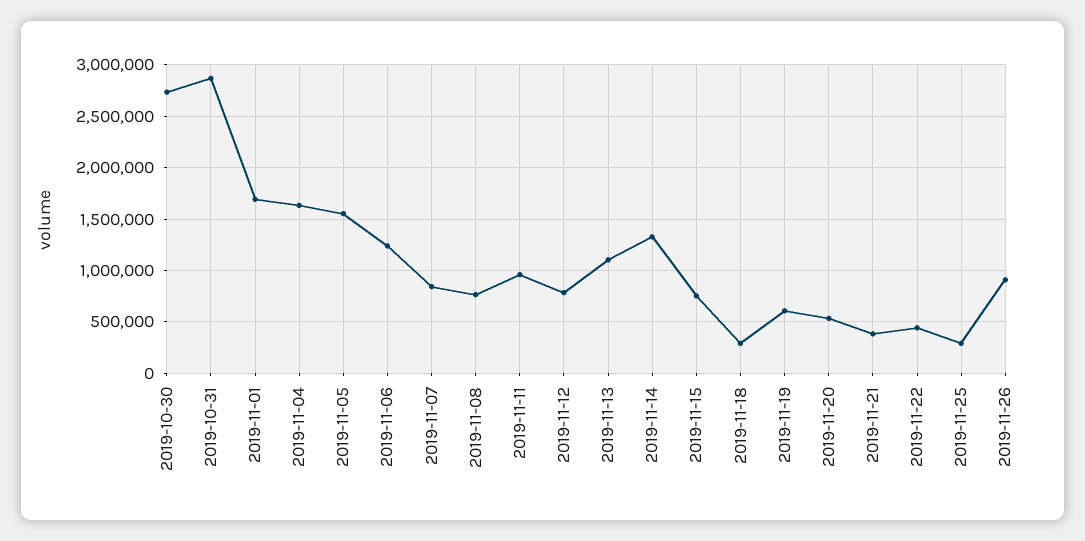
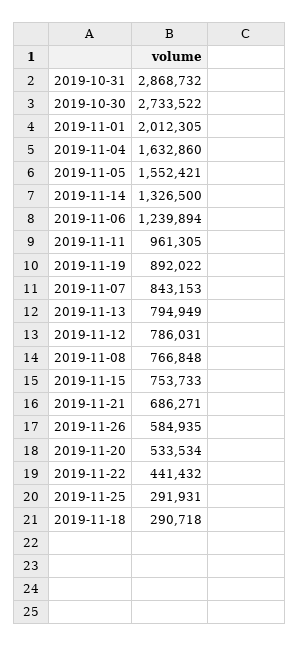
  {
    "2019-10-30": 2733522,
    "2019-10-31": 2868732,
-   "2019-11-01": 1700000,
+   "2019-11-01": 2012305,
    "2019-11-04": 1632860,
    "2019-11-05": 1552421,
    "2019-11-06": 1239894,
    "2019-11-07": 843153,
    "2019-11-08": 766848,
    "2019-11-11": 961305,
    "2019-11-12": 786031,
-   "2019-11-13": 1100000,
+   "2019-11-13": 794949,
    "2019-11-14": 1326500,
    "2019-11-15": 753733,
    "2019-11-18": 290718,
-   "2019-11-19": 600000,
+   "2019-11-19": 892022,
    "2019-11-20": 533534,
-   "2019-11-21": 400000,
+   "2019-11-21": 686271,
    "2019-11-22": 441432,
    "2019-11-25": 291931,
-   "2019-11-26": 900000
+   "2019-11-26": 584935
  }

